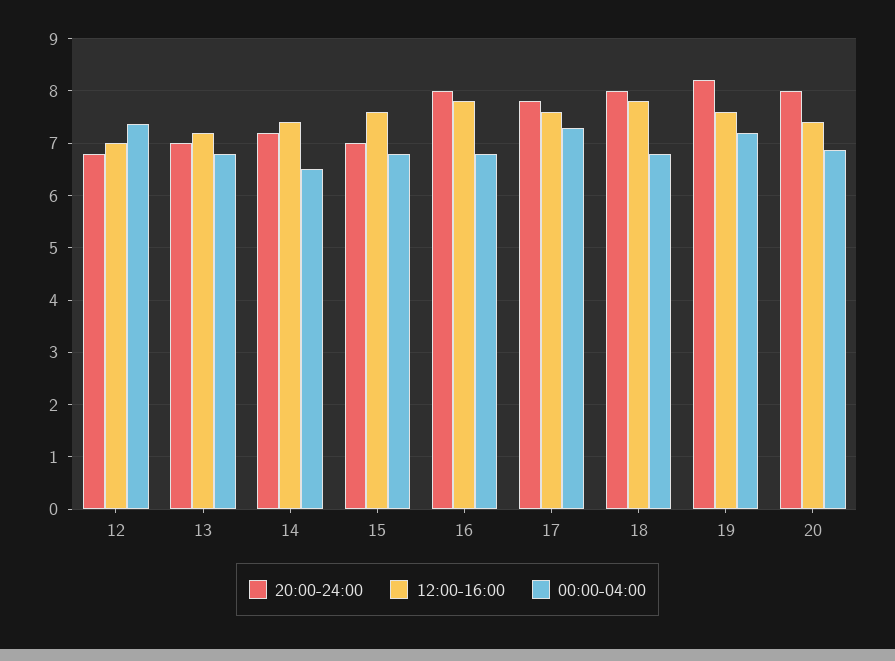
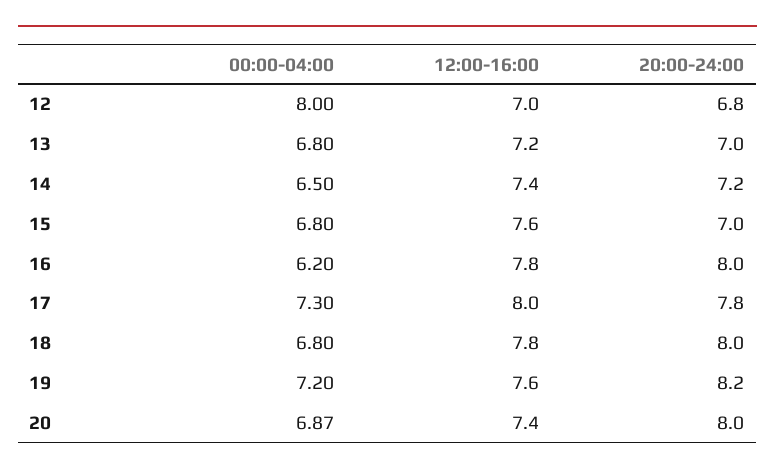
  {
    "20:00-24:00": {
      "12": 6.8,
      "13": 7,
      "14": 7.2,
      "15": 7,
      "16": 8,
      "17": 7.8,
      "18": 8,
      "19": 8.2,
      "20": 8
    },
    "12:00-16:00": {
      "12": 7,
      "13": 7.2,
      "14": 7.4,
      "15": 7.6,
      "16": 7.8,
-     "17": 7.6,
+     "17": 8,
      "18": 7.8,
      "19": 7.6,
      "20": 7.4
    },
    "00:00-04:00": {
-     "12": 7.4,
+     "12": 8,
      "13": 6.8,
      "14": 6.5,
      "15": 6.8,
-     "16": 6.8,
+     "16": 6.2,
      "17": 7.3,
      "18": 6.8,
      "19": 7.2,
      "20": 6.87
    }
  }

